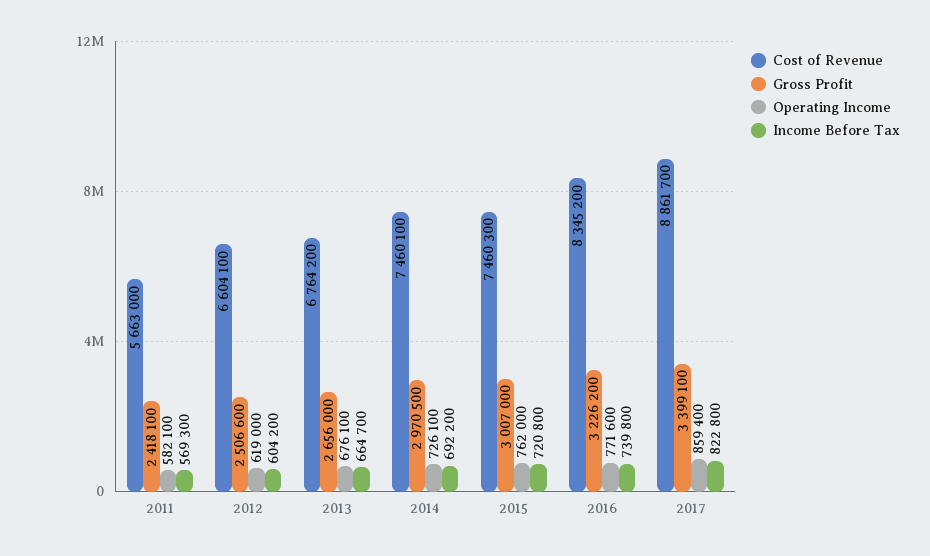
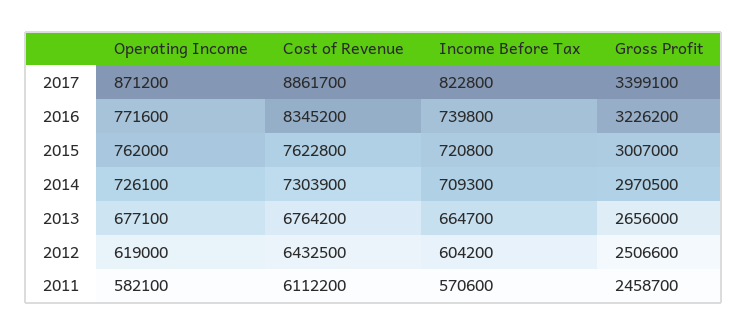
  {
    "Cost of Revenue": {
-     "2011": 5663000,
+     "2011": 6112200,
-     "2012": 6604100,
+     "2012": 6432500,
      "2013": 6764200,
-     "2014": 7460100,
+     "2014": 7303900,
-     "2015": 7460300,
+     "2015": 7622800,
      "2016": 8345200,
      "2017": 8861700
    },
    "Gross Profit": {
-     "2011": 2418100,
+     "2011": 2458700,
      "2012": 2506600,
      "2013": 2656000,
      "2014": 2970500,
      "2015": 3007000,
      "2016": 3226200,
      "2017": 3399100
    },
    "Operating Income": {
      "2011": 582100,
      "2012": 619000,
-     "2013": 676100,
+     "2013": 677100,
      "2014": 726100,
      "2015": 762000,
      "2016": 771600,
-     "2017": 859400
+     "2017": 871200
    },
    "Income Before Tax": {
-     "2011": 569300,
+     "2011": 570600,
      "2012": 604200,
      "2013": 664700,
-     "2014": 692200,
+     "2014": 709300,
      "2015": 720800,
      "2016": 739800,
      "2017": 822800
    }
  }

